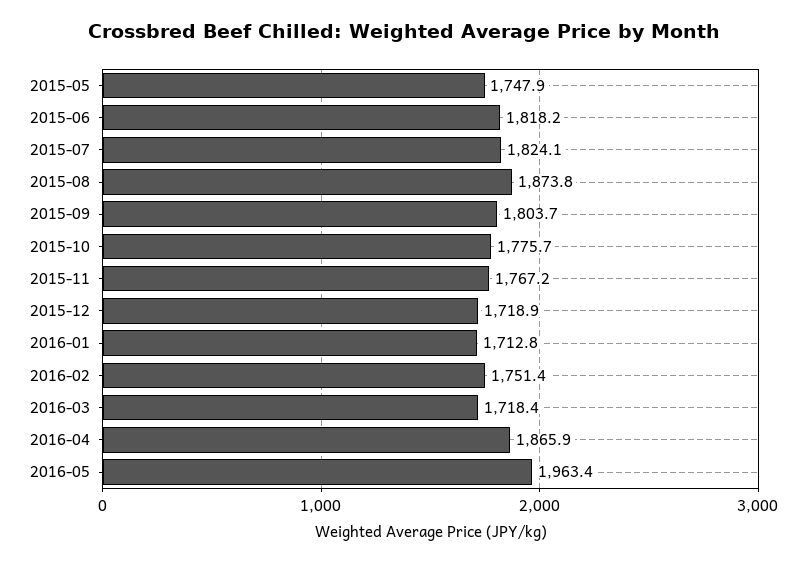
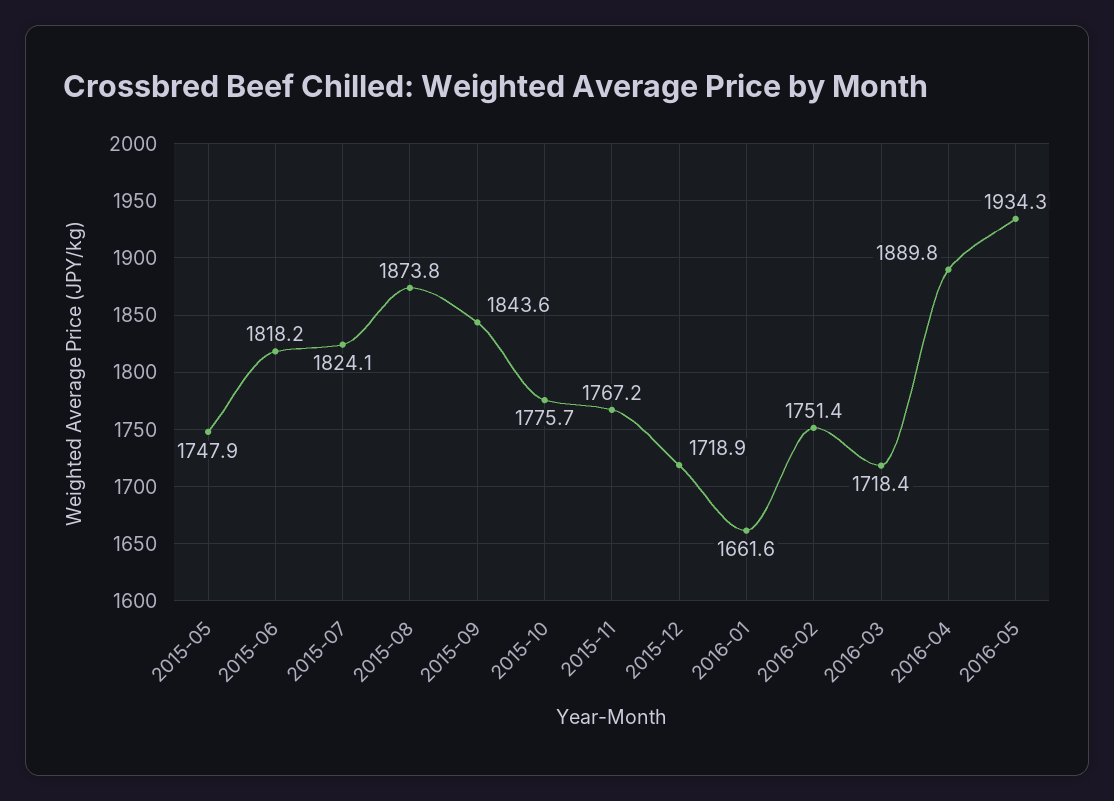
  {
    "2015-05": 1747.9,
    "2015-06": 1818.2,
    "2015-07": 1824.1,
    "2015-08": 1873.8,
-   "2015-09": 1803.7,
+   "2015-09": 1843.6,
    "2015-10": 1775.7,
    "2015-11": 1767.2,
    "2015-12": 1718.9,
-   "2016-01": 1712.8,
+   "2016-01": 1661.6,
    "2016-02": 1751.4,
    "2016-03": 1718.4,
-   "2016-04": 1865.9,
+   "2016-04": 1889.8,
-   "2016-05": 1963.4
+   "2016-05": 1934.3
  }

